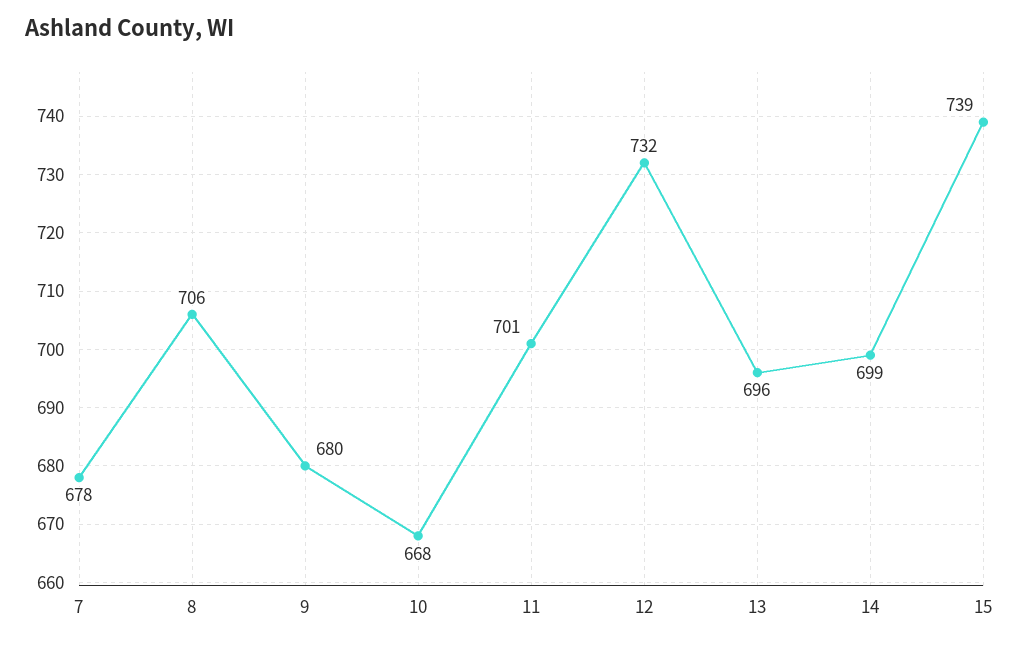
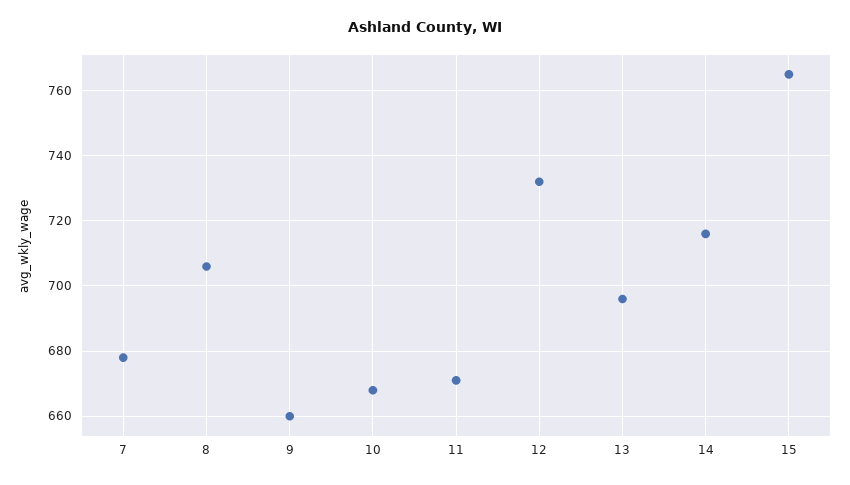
  {
    "7": 678,
    "8": 706,
-   "9": 680,
+   "9": 660,
    "10": 668,
-   "11": 701,
+   "11": 670,
    "12": 732,
    "13": 696,
-   "14": 699,
+   "14": 715,
-   "15": 739
+   "15": 765
  }

